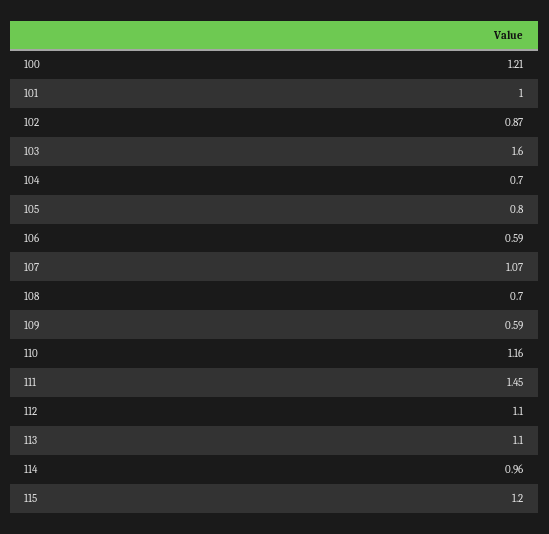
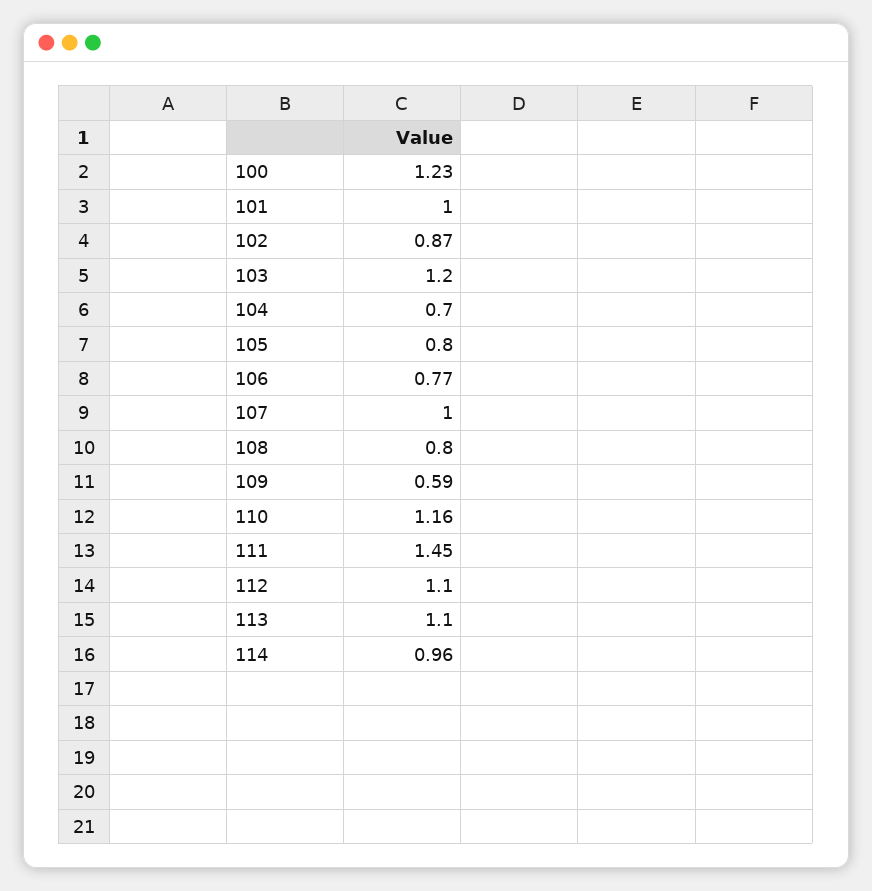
  {
-   "100": 1.21,
+   "100": 1.23,
    "101": 1,
    "102": 0.87,
-   "103": 1.6,
+   "103": 1.2,
    "104": 0.7,
    "105": 0.8,
-   "106": 0.59,
+   "106": 0.77,
-   "107": 1.07,
+   "107": 1,
-   "108": 0.7,
+   "108": 0.8,
    "109": 0.59,
    "110": 1.16,
    "111": 1.45,
    "112": 1.1,
    "113": 1.1,
-   "114": 0.96,
+   "114": 0.96
-   "115": 1.2
  }

